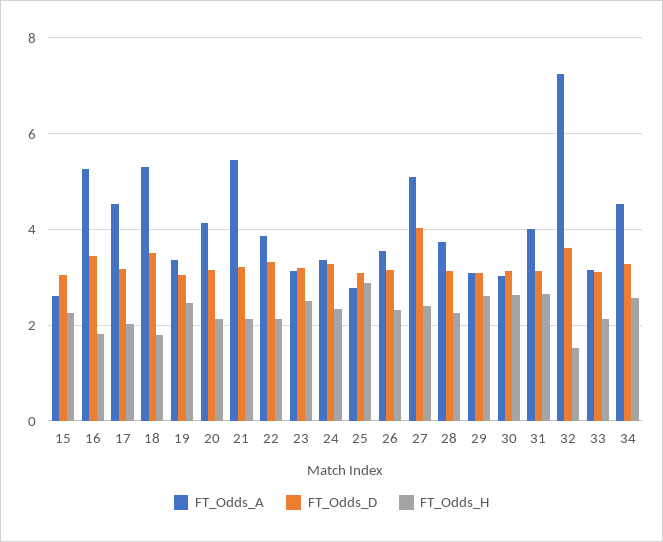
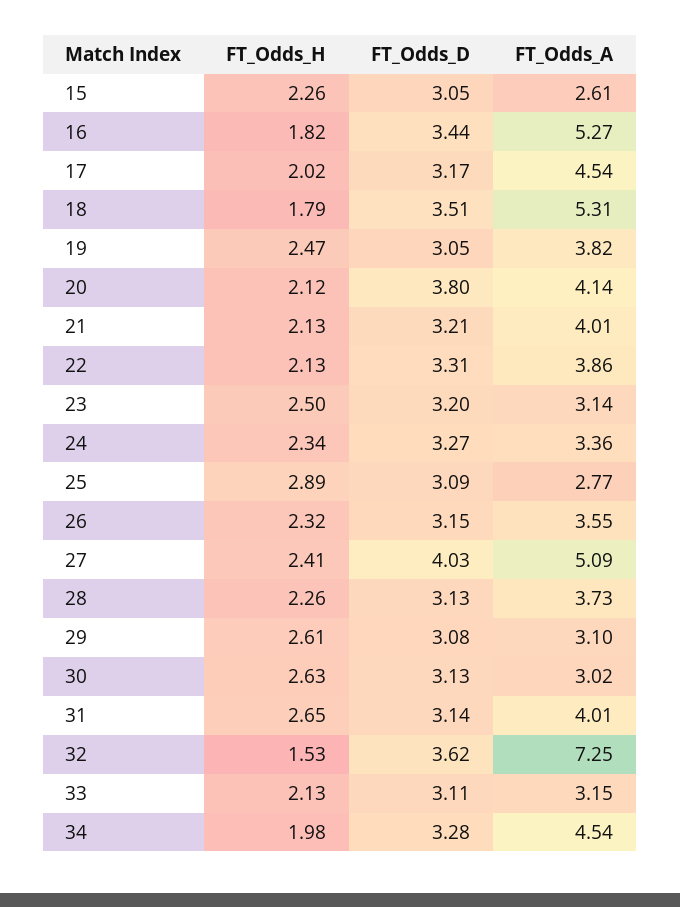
  {
    "FT_Odds_A": {
      "15": 2.61,
      "16": 5.27,
      "17": 4.54,
      "18": 5.31,
-     "19": 3.4,
+     "19": 3.82,
      "20": 4.14,
-     "21": 5.4,
+     "21": 4.01,
      "22": 3.86,
      "23": 3.14,
      "24": 3.36,
      "25": 2.77,
      "26": 3.55,
      "27": 5.09,
      "28": 3.73,
      "29": 3.1,
      "30": 3.02,
      "31": 4.01,
      "32": 7.25,
      "33": 3.15,
      "34": 4.54
    },
    "FT_Odds_D": {
      "15": 3.05,
      "16": 3.44,
      "17": 3.17,
      "18": 3.51,
      "19": 3.05,
-     "20": 3.2,
+     "20": 3.8,
      "21": 3.21,
      "22": 3.31,
      "23": 3.2,
      "24": 3.27,
      "25": 3.09,
      "26": 3.15,
      "27": 4.03,
      "28": 3.13,
      "29": 3.08,
      "30": 3.13,
      "31": 3.14,
      "32": 3.62,
      "33": 3.11,
      "34": 3.28
    },
    "FT_Odds_H": {
      "15": 2.26,
      "16": 1.82,
      "17": 2.02,
      "18": 1.79,
      "19": 2.47,
      "20": 2.12,
      "21": 2.13,
      "22": 2.13,
      "23": 2.5,
      "24": 2.34,
      "25": 2.89,
      "26": 2.32,
      "27": 2.41,
      "28": 2.26,
      "29": 2.61,
      "30": 2.63,
      "31": 2.65,
      "32": 1.53,
      "33": 2.13,
-     "34": 2.6
+     "34": 1.98
    }
  }

